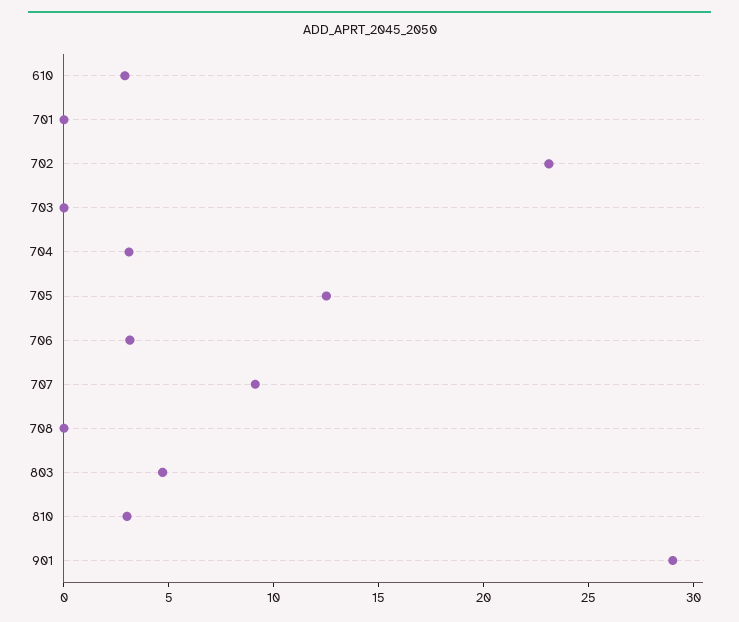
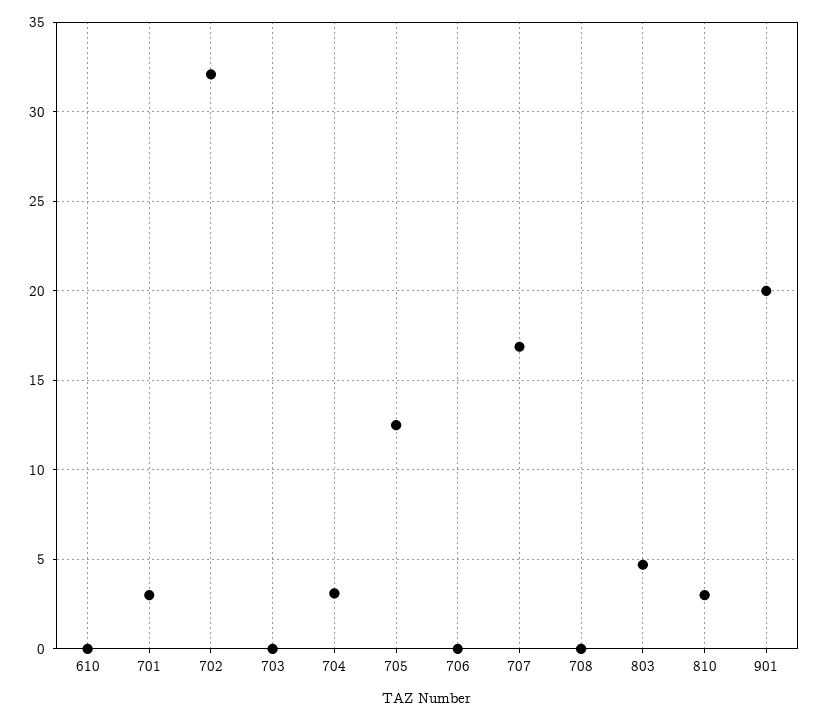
  {
-   "610": 3,
+   "610": 0,
-   "701": 0,
+   "701": 3,
-   "702": 23,
+   "702": 32,
    "703": 0,
    "704": 3,
    "705": 12.5,
-   "706": 3,
+   "706": 0,
-   "707": 9,
+   "707": 17,
    "708": 0,
    "803": 4.5,
    "810": 3,
-   "901": 29
+   "901": 20
  }

